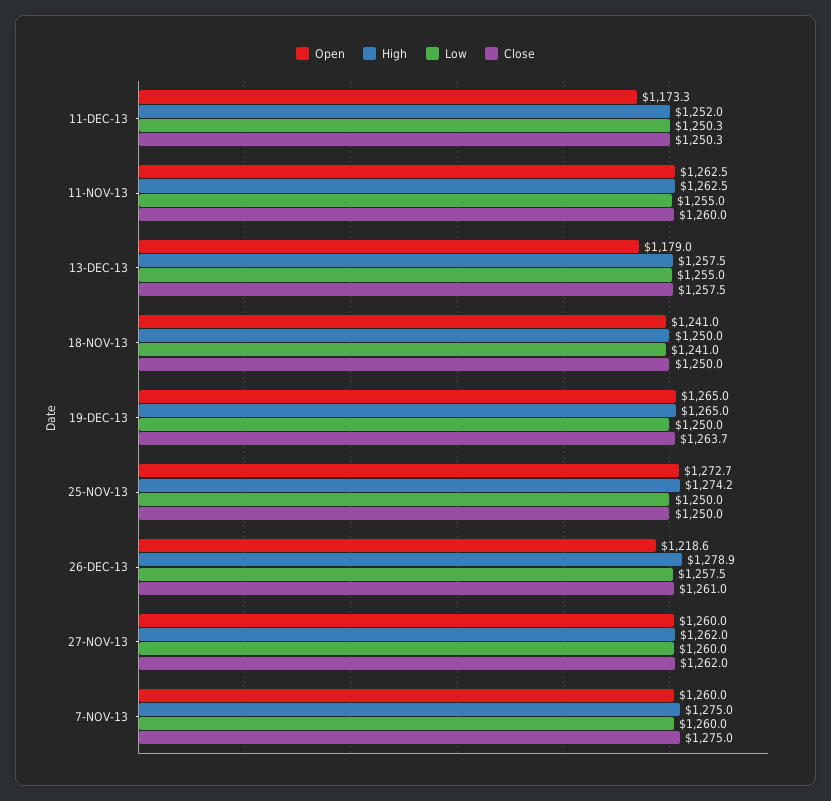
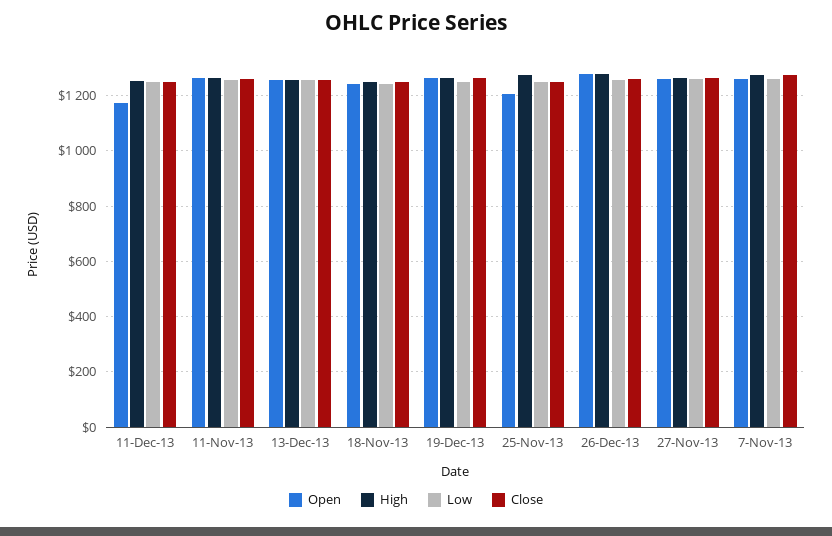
  {
    "Open": {
      "11-DEC-13": 1173.3,
      "11-NOV-13": 1262.5,
-     "13-DEC-13": 1179,
+     "13-DEC-13": 1250,
      "18-NOV-13": 1241,
      "19-DEC-13": 1265,
-     "25-NOV-13": 1272.7,
+     "25-NOV-13": 1200,
-     "26-DEC-13": 1218.6,
+     "26-DEC-13": 1275,
      "27-NOV-13": 1260,
      "7-NOV-13": 1260
    },
    "High": {
      "11-DEC-13": 1252,
      "11-NOV-13": 1262.5,
      "13-DEC-13": 1257.5,
      "18-NOV-13": 1250,
      "19-DEC-13": 1265,
      "25-NOV-13": 1274.2,
      "26-DEC-13": 1278.9,
      "27-NOV-13": 1262,
      "7-NOV-13": 1275
    },
    "Low": {
      "11-DEC-13": 1250.3,
      "11-NOV-13": 1255,
      "13-DEC-13": 1255,
      "18-NOV-13": 1241,
      "19-DEC-13": 1250,
      "25-NOV-13": 1250,
      "26-DEC-13": 1257.5,
      "27-NOV-13": 1260,
      "7-NOV-13": 1260
    },
    "Close": {
      "11-DEC-13": 1250.3,
      "11-NOV-13": 1260,
      "13-DEC-13": 1257.5,
      "18-NOV-13": 1250,
      "19-DEC-13": 1263.7,
      "25-NOV-13": 1250,
      "26-DEC-13": 1261,
      "27-NOV-13": 1262,
      "7-NOV-13": 1275
    }
  }

